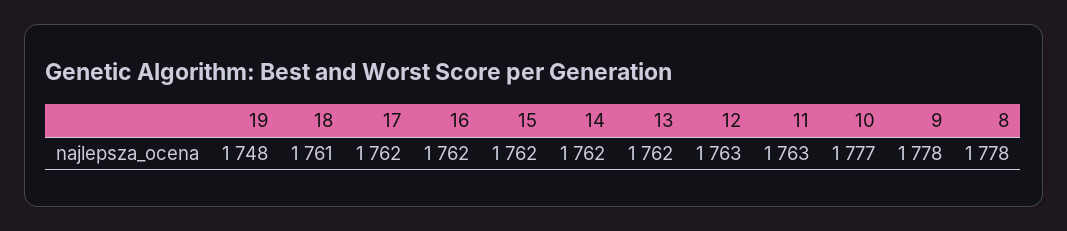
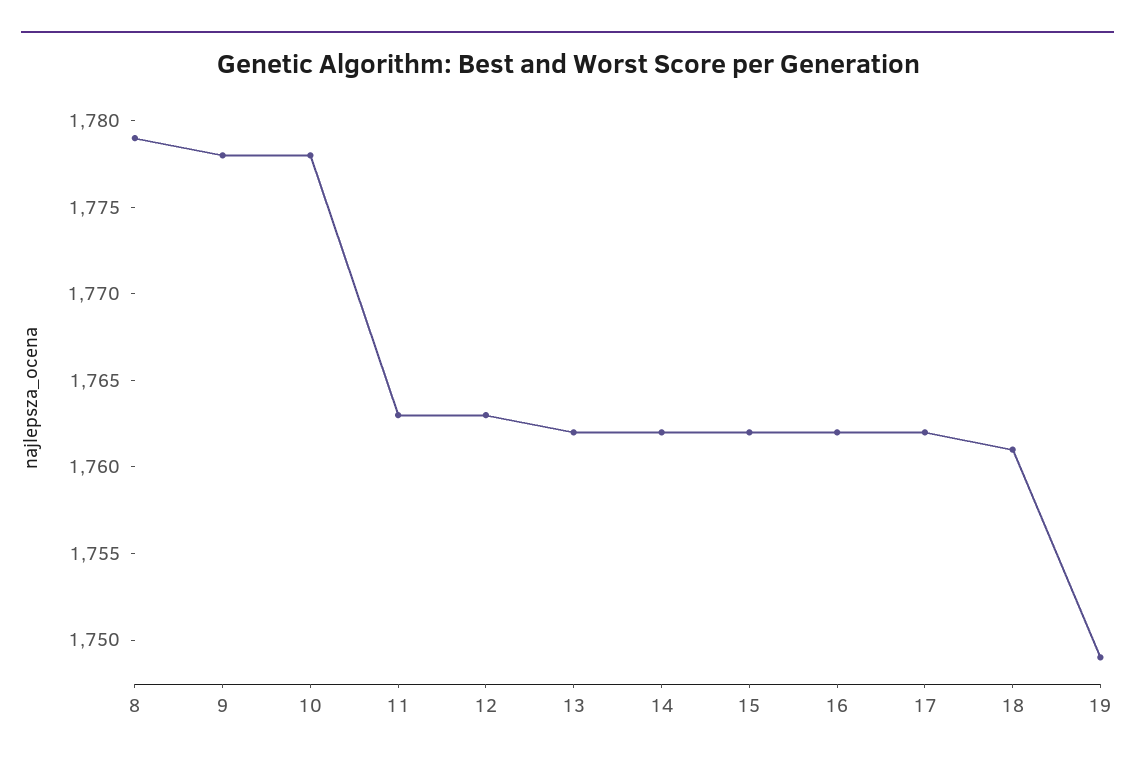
  {
-   "19": 1748,
+   "19": 1749,
    "18": 1761,
    "17": 1762,
    "16": 1762,
    "15": 1762,
    "14": 1762,
    "13": 1762,
    "12": 1763,
    "11": 1763,
-   "10": 1777,
+   "10": 1778,
    "9": 1778,
-   "8": 1778
+   "8": 1779
  }

